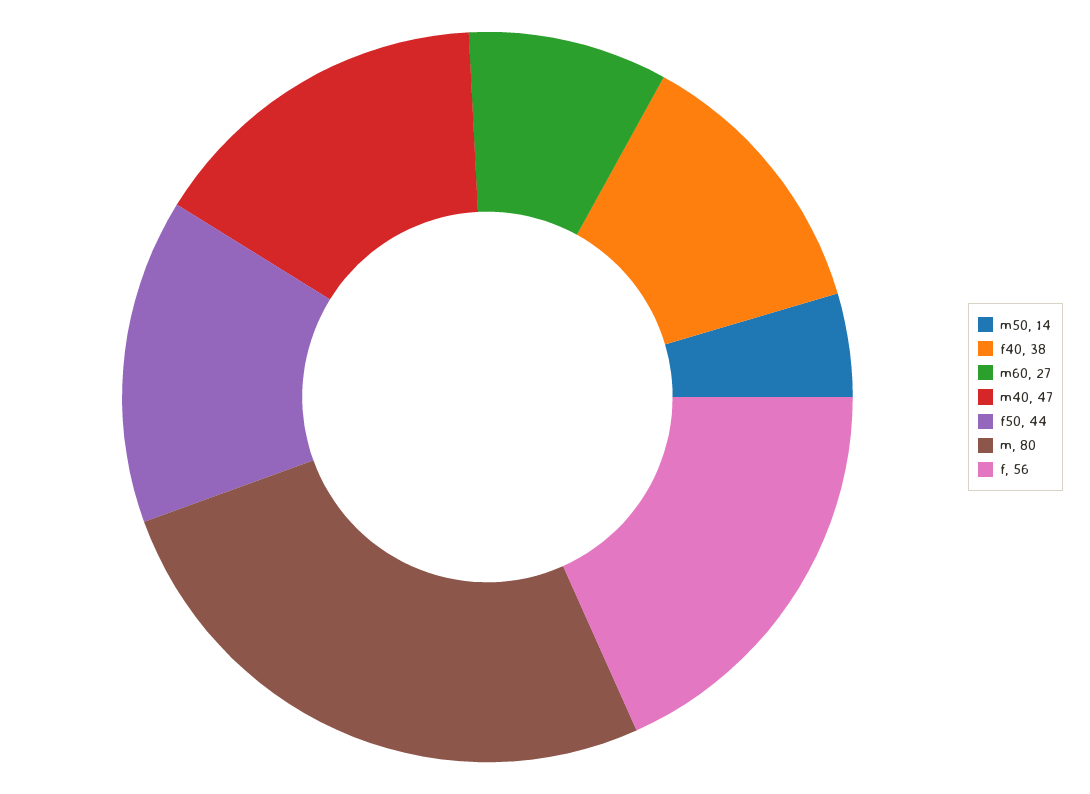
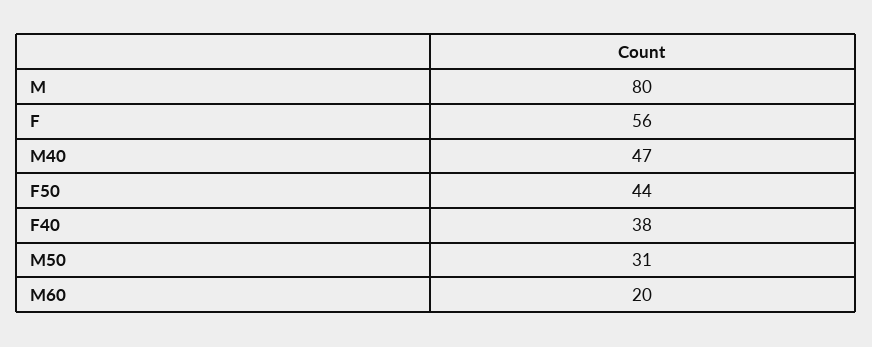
  {
-   "m50": 14,
+   "m50": 31,
    "f40": 38,
-   "m60": 27,
+   "m60": 20,
    "m40": 47,
    "f50": 44,
    "m": 80,
    "f": 56
  }

